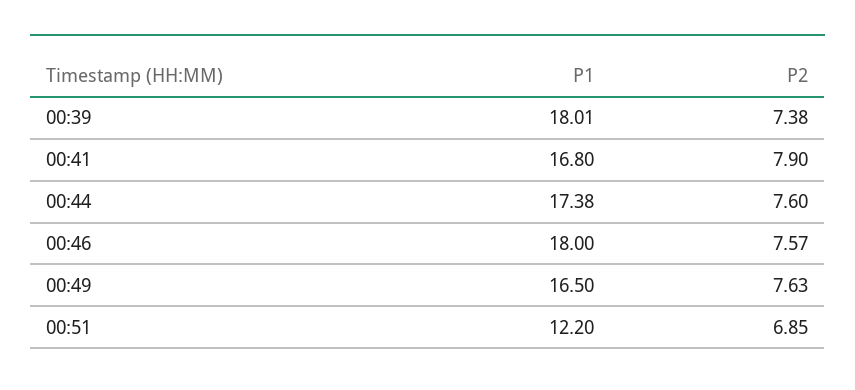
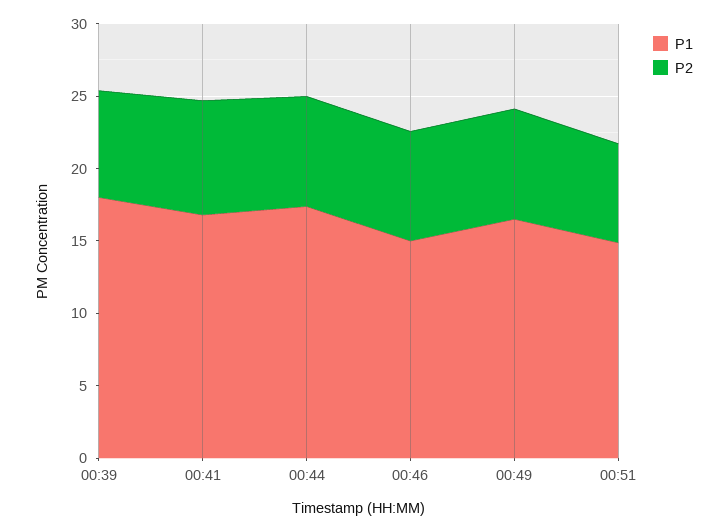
  {
    "P1": {
      "00:39": 18.01,
      "00:41": 16.8,
      "00:44": 17.38,
-     "00:46": 18,
+     "00:46": 15,
      "00:49": 16.5,
-     "00:51": 12.2
+     "00:51": 15
    },
    "P2": {
      "00:39": 7.38,
      "00:41": 7.9,
      "00:44": 7.6,
      "00:46": 7.57,
      "00:49": 7.63,
      "00:51": 6.85
    }
  }

